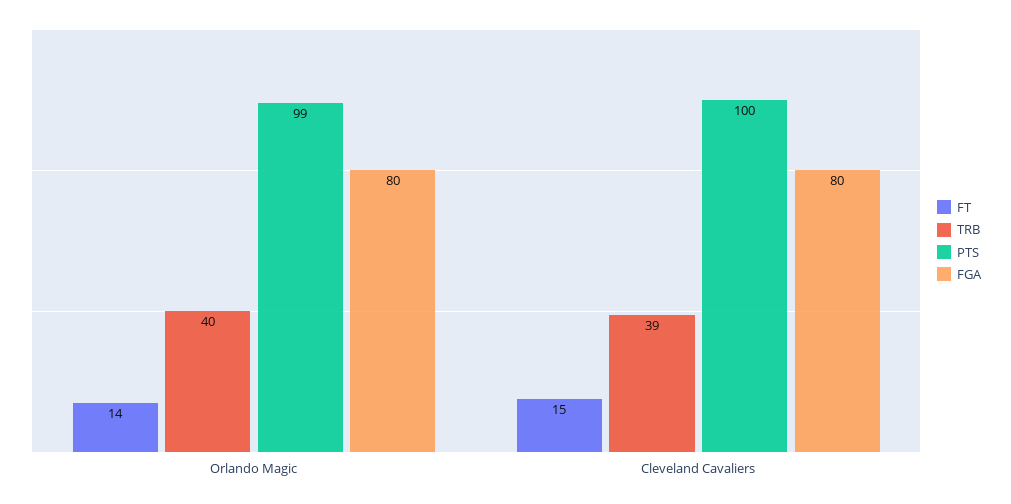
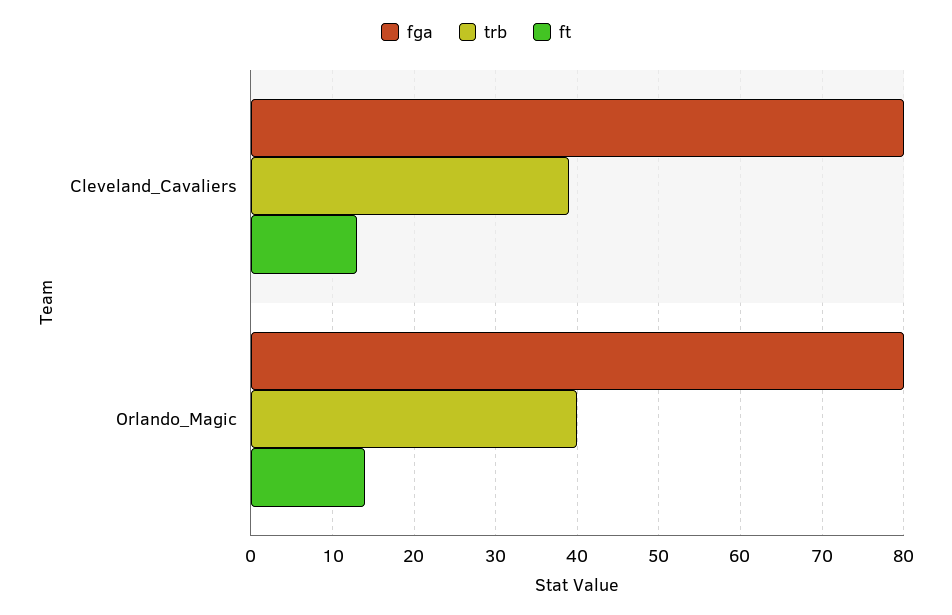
  {
    "FT": {
      "Orlando Magic": 14,
-     "Cleveland Cavaliers": 15
+     "Cleveland Cavaliers": 13
    },
    "TRB": {
      "Orlando Magic": 40,
      "Cleveland Cavaliers": 39
    },
-   "PTS": {
-     "Orlando Magic": 99,
-     "Cleveland Cavaliers": 100
-   },
    "FGA": {
      "Orlando Magic": 80,
      "Cleveland Cavaliers": 80
    }
  }

